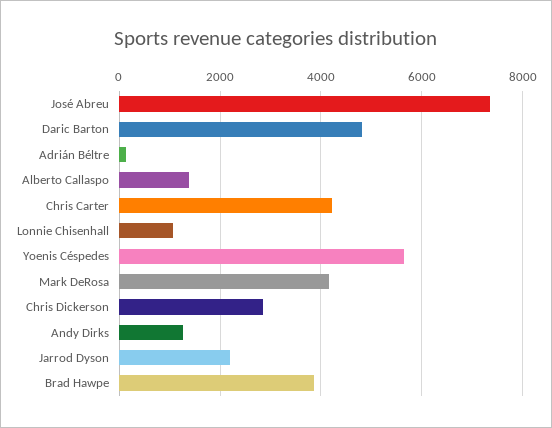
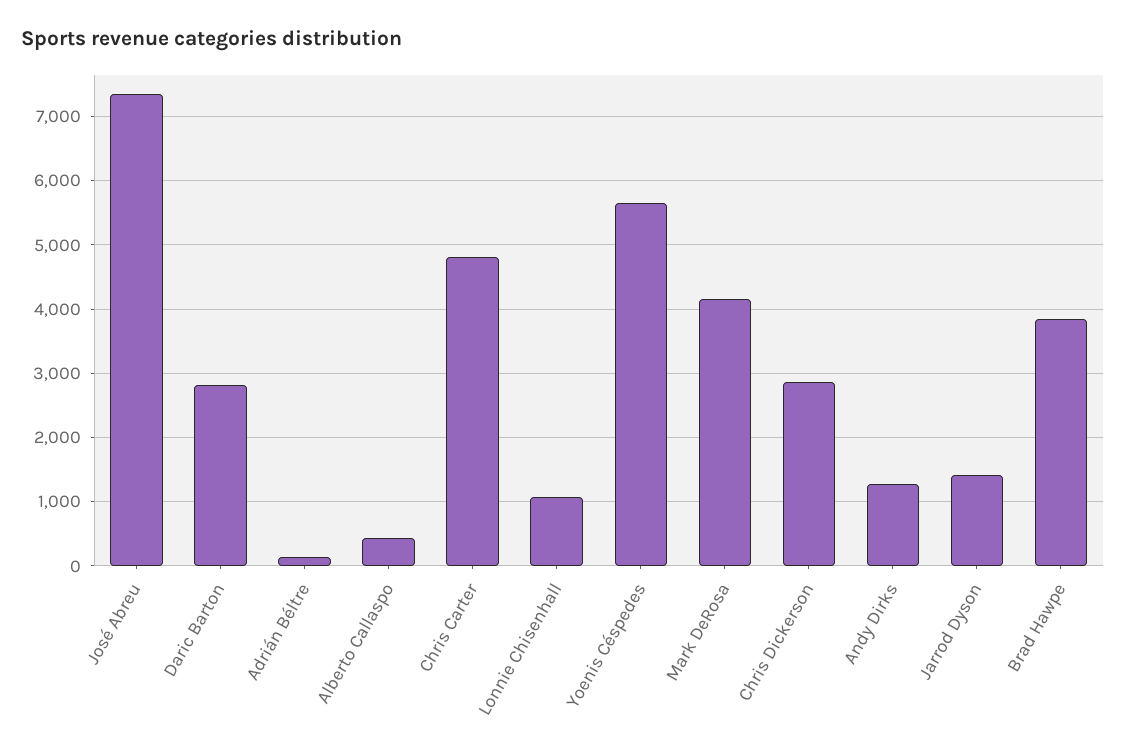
  {
    "José Abreu": 7300,
-   "Daric Barton": 4800,
+   "Daric Barton": 2800,
    "Adrián Béltre": 100,
-   "Alberto Callaspo": 1400,
+   "Alberto Callaspo": 400,
-   "Chris Carter": 4200,
+   "Chris Carter": 4800,
    "Lonnie Chisenhall": 1100,
    "Yoenis Céspedes": 5700,
    "Mark DeRosa": 4200,
    "Chris Dickerson": 2900,
    "Andy Dirks": 1300,
-   "Jarrod Dyson": 2200,
+   "Jarrod Dyson": 1400,
    "Brad Hawpe": 3900
  }

